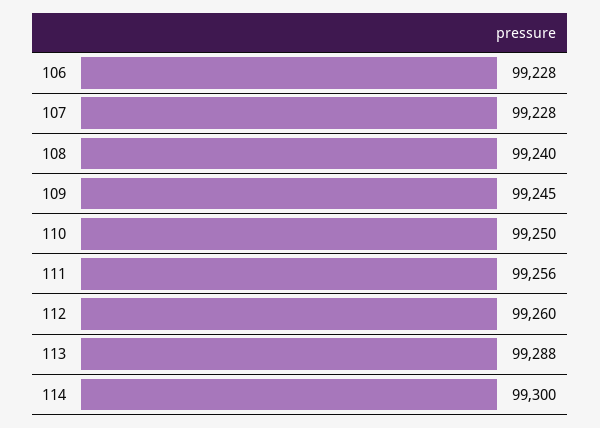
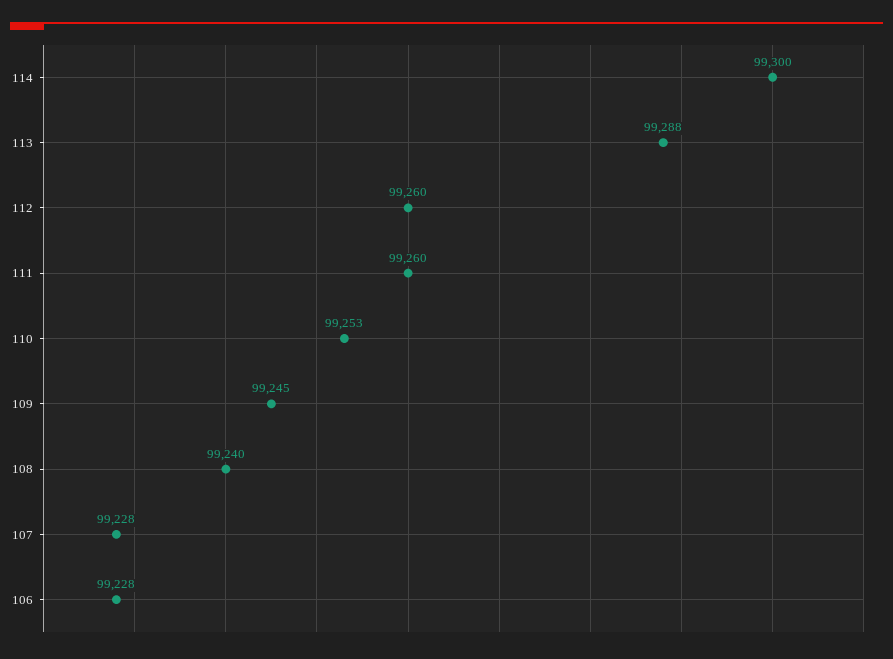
  {
    "106": 99228,
    "107": 99228,
    "108": 99240,
    "109": 99245,
-   "110": 99250,
+   "110": 99253,
-   "111": 99256,
+   "111": 99260,
    "112": 99260,
    "113": 99288,
    "114": 99300
  }

